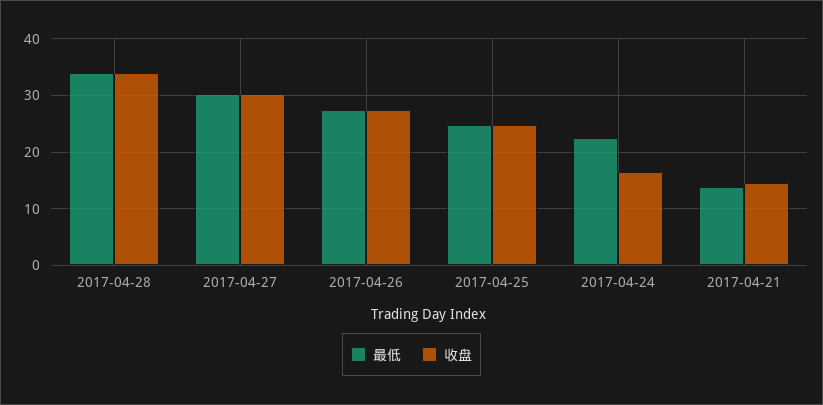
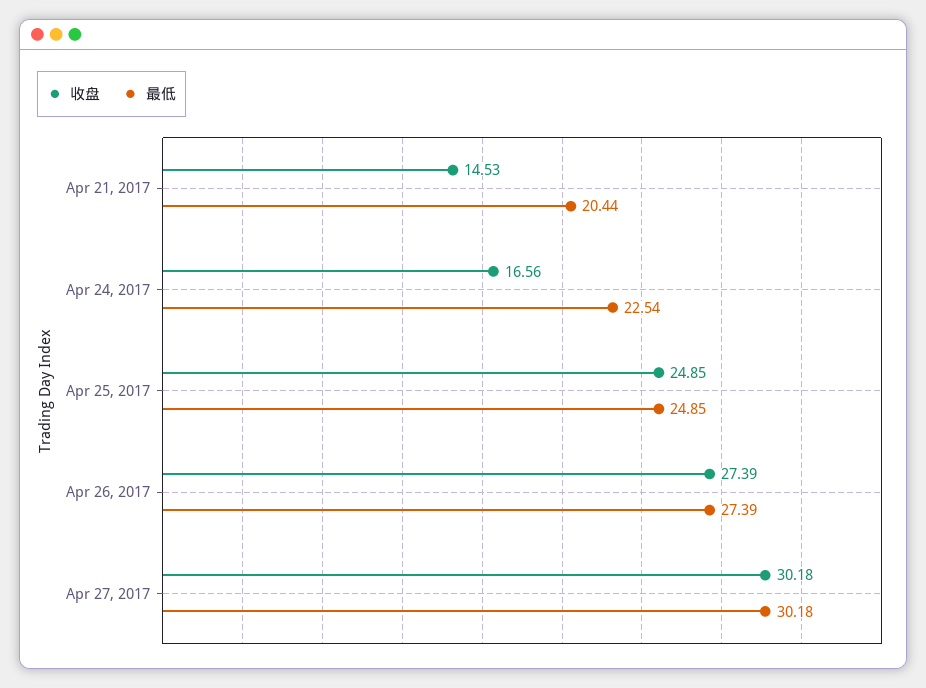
  {
    "最低": {
-     "2017-04-28": 34,
      "2017-04-27": 30.18,
      "2017-04-26": 27.39,
      "2017-04-25": 24.85,
      "2017-04-24": 22.54,
-     "2017-04-21": 14
+     "2017-04-21": 20.44
    },
    "收盘": {
-     "2017-04-28": 34,
      "2017-04-27": 30.18,
      "2017-04-26": 27.39,
      "2017-04-25": 24.85,
      "2017-04-24": 16.56,
      "2017-04-21": 14.53
    }
  }

